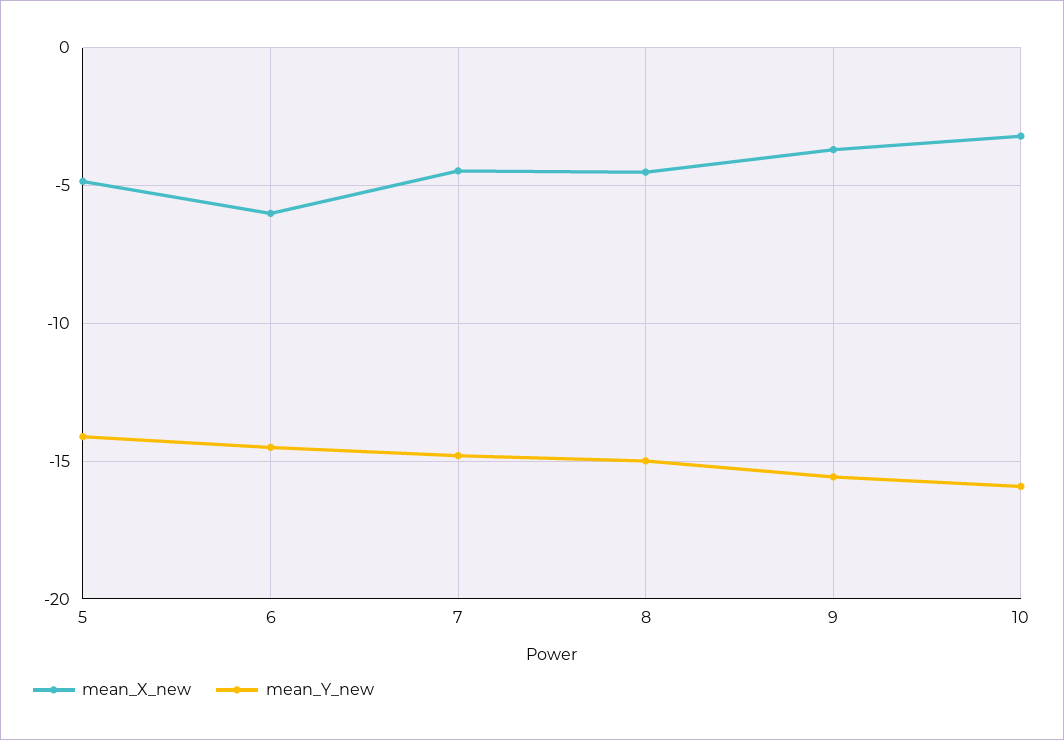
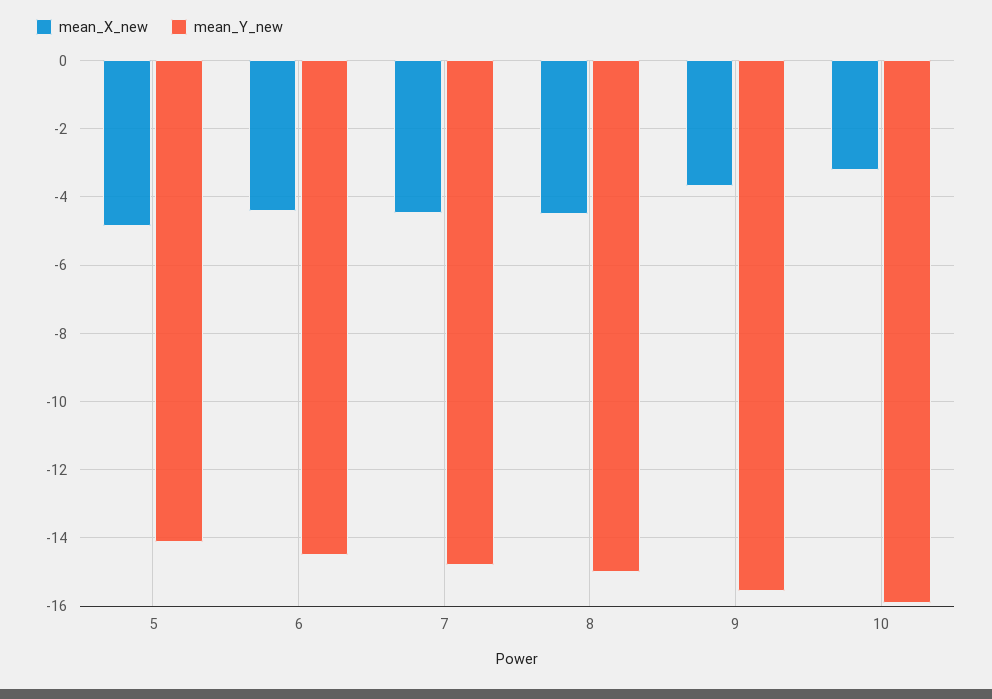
  {
    "mean_X_new": {
      "5": -4.8,
-     "6": -6,
+     "6": -4.4,
      "7": -4.4,
      "8": -4.6,
      "9": -3.6,
      "10": -3.2
    },
    "mean_Y_new": {
      "5": -14.2,
      "6": -14.6,
      "7": -14.8,
      "8": -15,
      "9": -15.6,
      "10": -16
    }
  }

